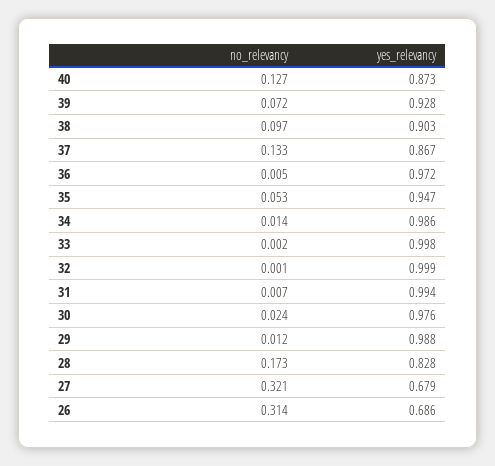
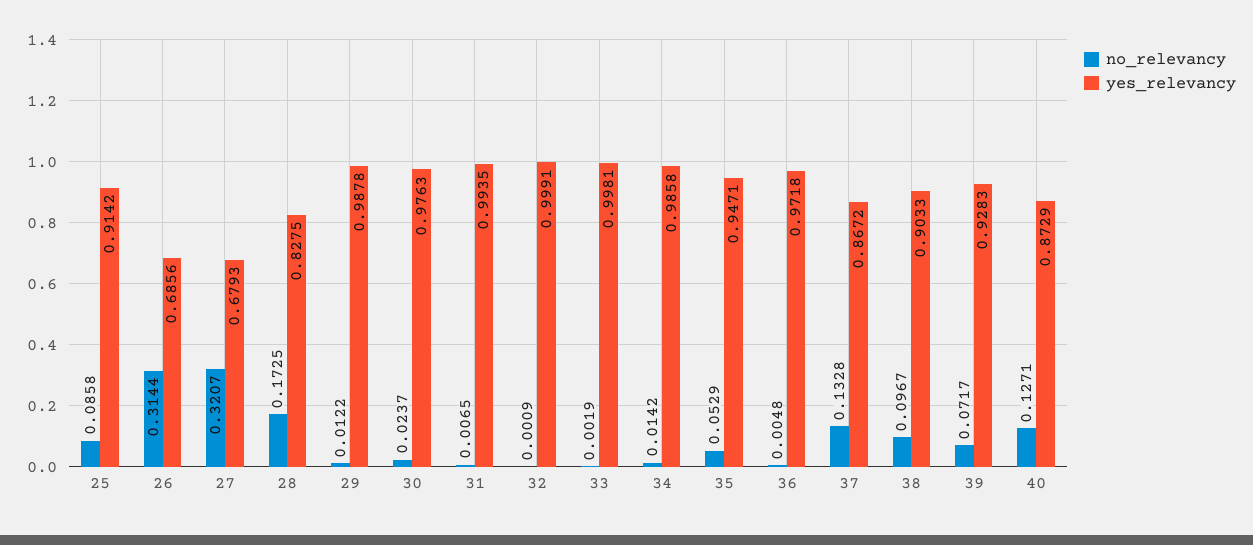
  {
    "no_relevancy": {
      "40": 0.1271,
      "39": 0.0717,
      "38": 0.0967,
      "37": 0.1328,
      "36": 0.0048,
      "35": 0.0529,
      "34": 0.0142,
      "33": 0.0019,
      "32": 0.0009,
      "31": 0.0065,
      "30": 0.0237,
      "29": 0.0122,
      "28": 0.1725,
      "27": 0.3207,
-     "26": 0.3144
+     "26": 0.3144,
+     "25": 0.0858
    },
    "yes_relevancy": {
      "40": 0.8729,
      "39": 0.9283,
      "38": 0.9033,
      "37": 0.8672,
      "36": 0.9718,
      "35": 0.9471,
      "34": 0.9858,
      "33": 0.9981,
      "32": 0.9991,
      "31": 0.9935,
      "30": 0.9763,
      "29": 0.9878,
      "28": 0.8275,
      "27": 0.6793,
-     "26": 0.6856
+     "26": 0.6856,
+     "25": 0.9142
    }
  }

